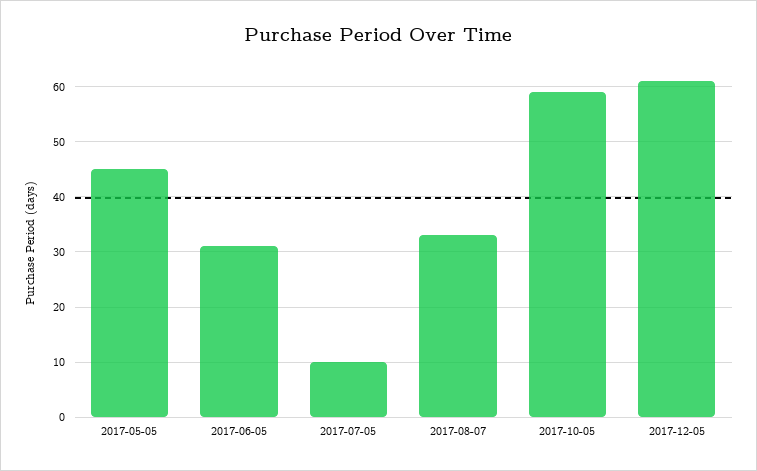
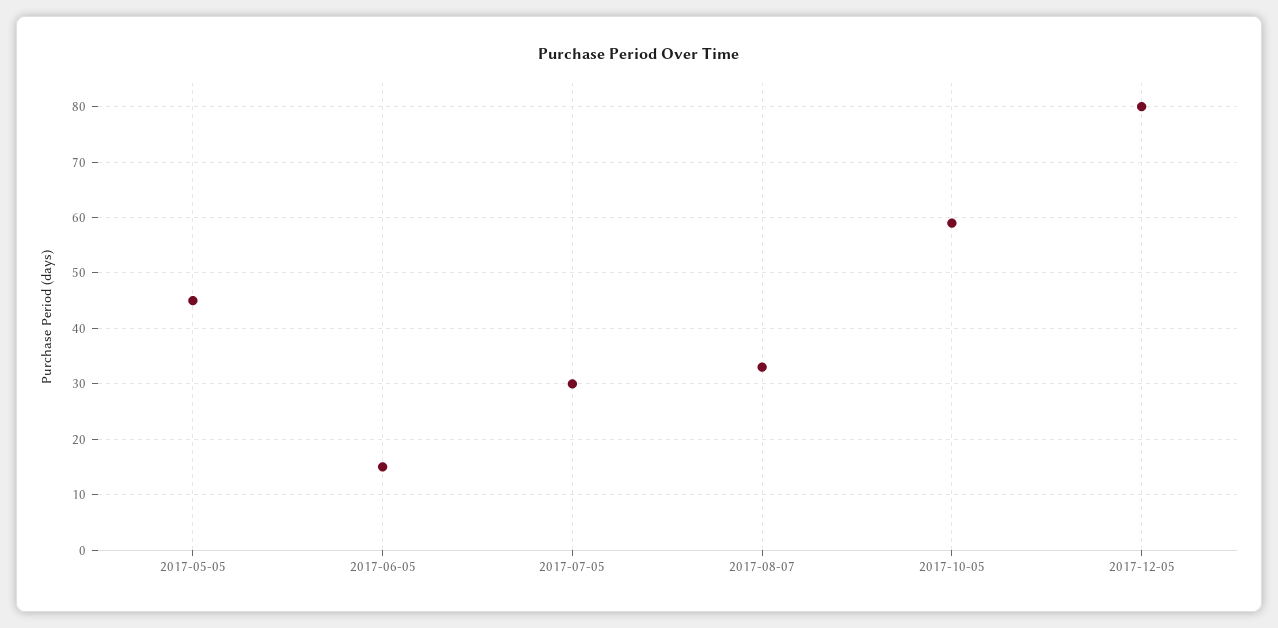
  {
    "2017-05-05": 45,
-   "2017-06-05": 30,
+   "2017-06-05": 15,
-   "2017-07-05": 10,
+   "2017-07-05": 30,
    "2017-08-07": 35,
    "2017-10-05": 60,
-   "2017-12-05": 60
+   "2017-12-05": 80
  }

